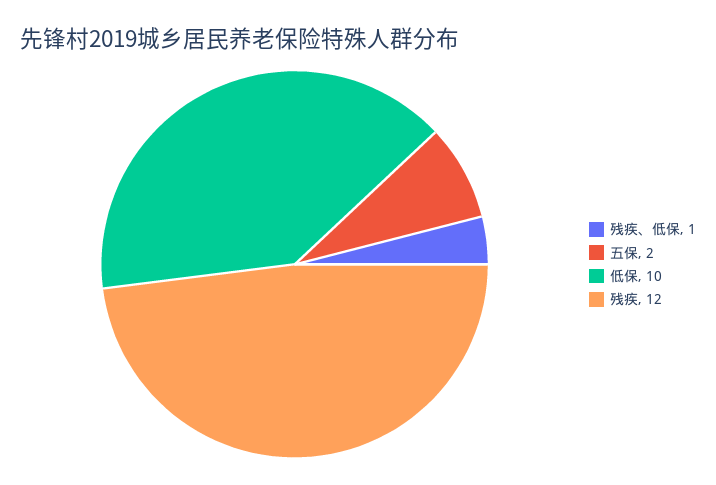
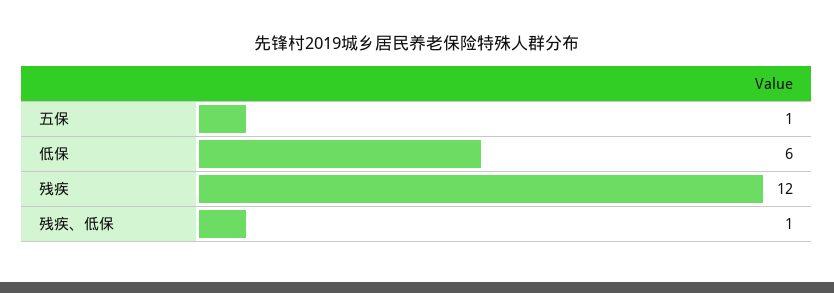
  {
    "残疾、低保": 1,
-   "五保": 2,
+   "五保": 1,
-   "低保": 10,
+   "低保": 6,
    "残疾": 12
  }

